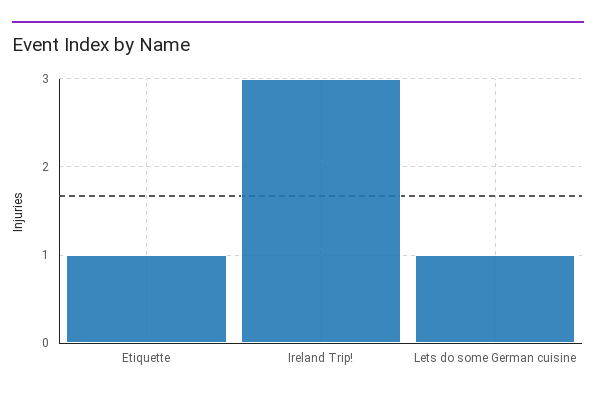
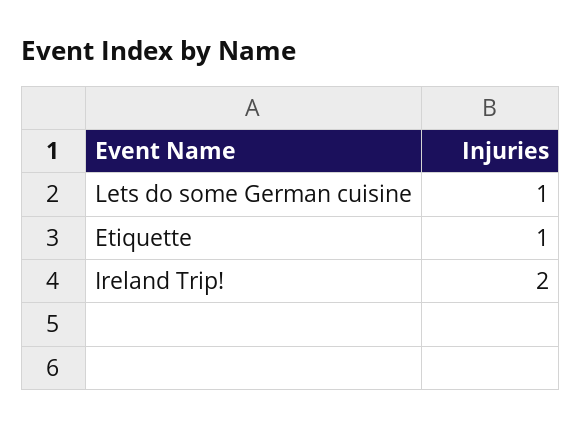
  {
    "Etiquette": 1,
-   "Ireland Trip!": 3,
+   "Ireland Trip!": 2,
    "Lets do some German cuisine": 1
  }

